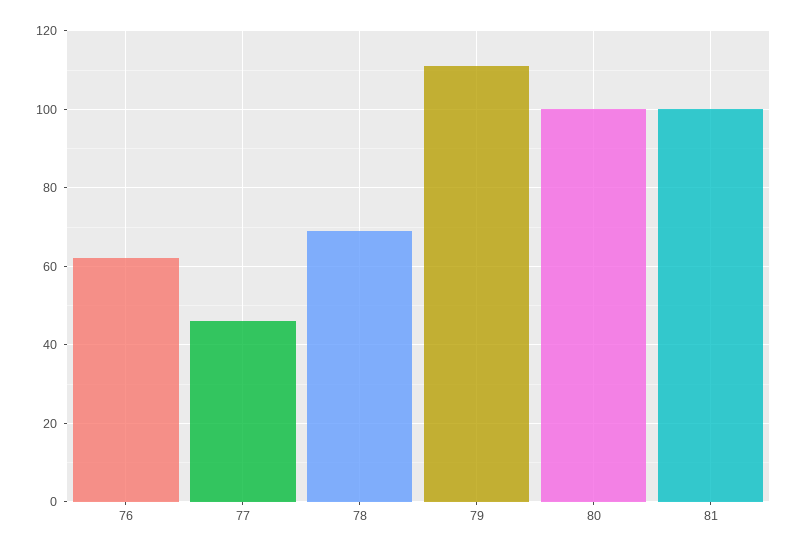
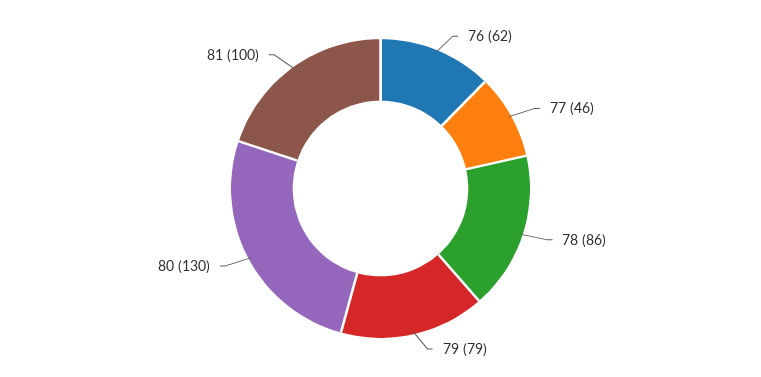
  {
    "76": 62,
    "77": 46,
-   "78": 70,
+   "78": 86,
-   "79": 110,
+   "79": 79,
-   "80": 100,
+   "80": 130,
    "81": 100
  }

